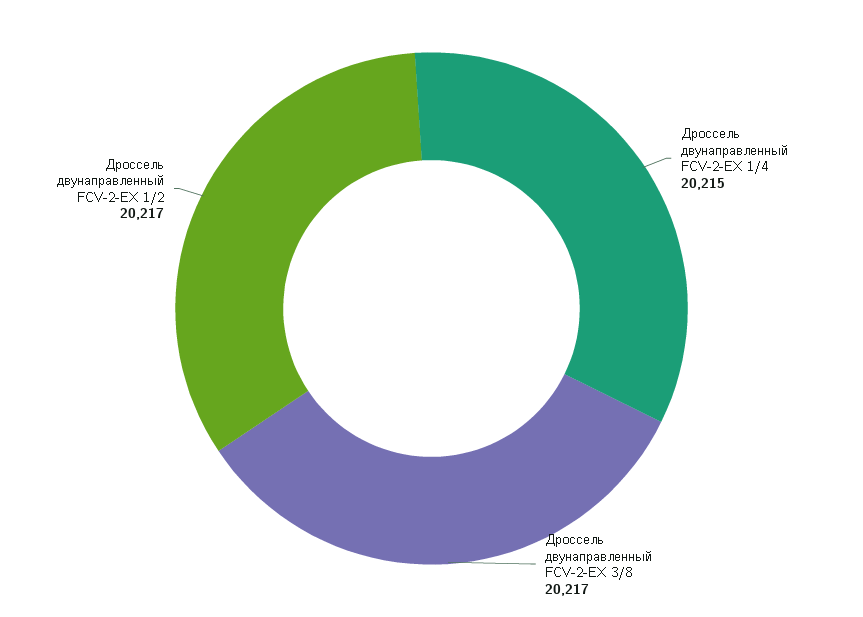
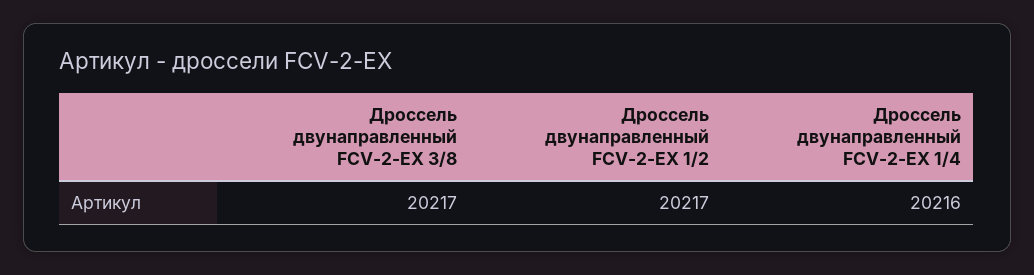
  {
-   "Дроссель двунаправленный FCV-2-EX 1/4": 20215,
+   "Дроссель двунаправленный FCV-2-EX 1/4": 20216,
    "Дроссель двунаправленный FCV-2-EX 3/8": 20217,
    "Дроссель двунаправленный FCV-2-EX 1/2": 20217
  }

